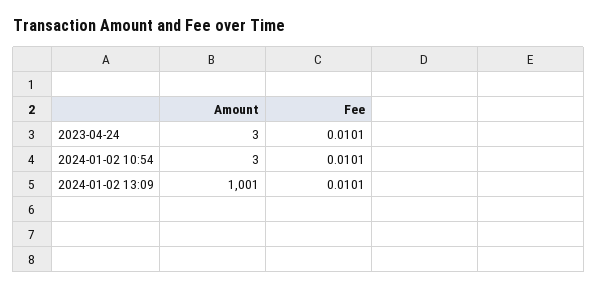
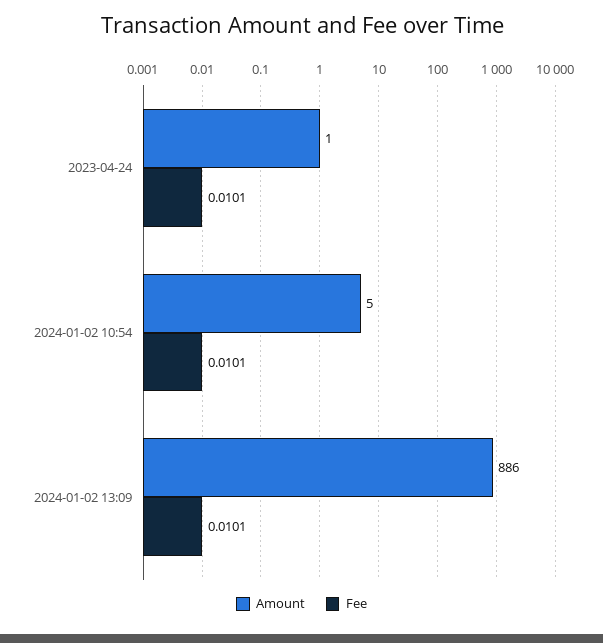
  {
    "Amount": {
-     "2023-04-24": 3,
+     "2023-04-24": 1,
-     "2024-01-02 10:54": 3,
+     "2024-01-02 10:54": 5,
-     "2024-01-02 13:09": 1001
+     "2024-01-02 13:09": 886
    },
    "Fee": {
      "2023-04-24": 0.0101,
      "2024-01-02 10:54": 0.0101,
      "2024-01-02 13:09": 0.0101
    }
  }

